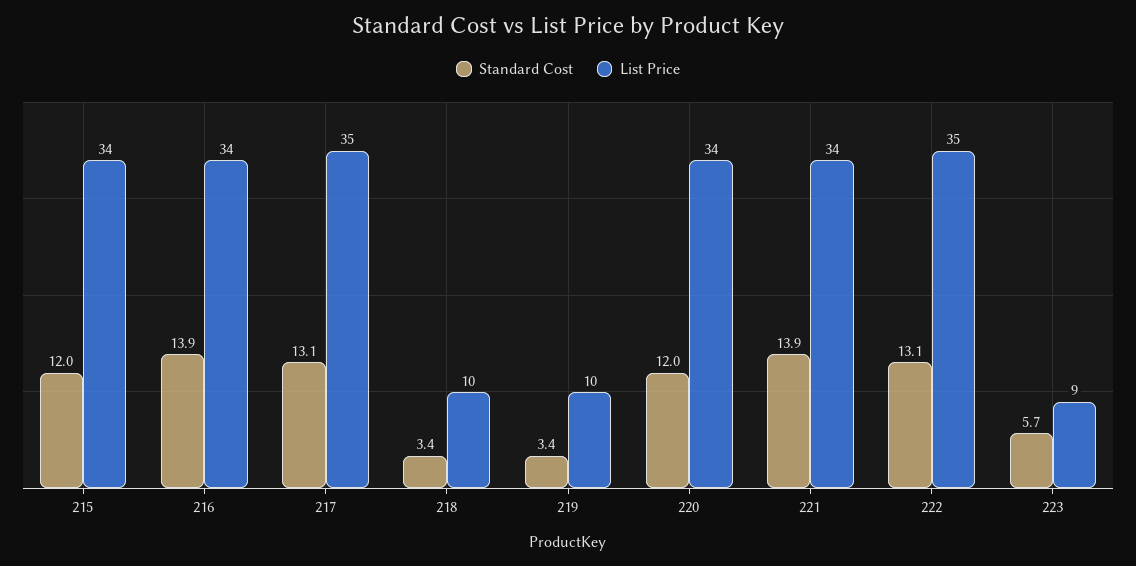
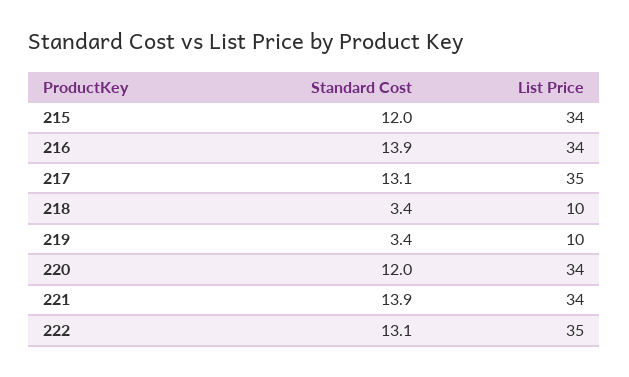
  {
    "Standard Cost": {
      "215": 12,
      "216": 13.9,
      "217": 13.1,
      "218": 3.4,
      "219": 3.4,
      "220": 12,
      "221": 13.9,
-     "222": 13.1,
+     "222": 13.1
-     "223": 5.7
    },
    "List Price": {
      "215": 34,
      "216": 34,
      "217": 35,
      "218": 10,
      "219": 10,
      "220": 34,
      "221": 34,
-     "222": 35,
+     "222": 35
-     "223": 9
    }
  }

